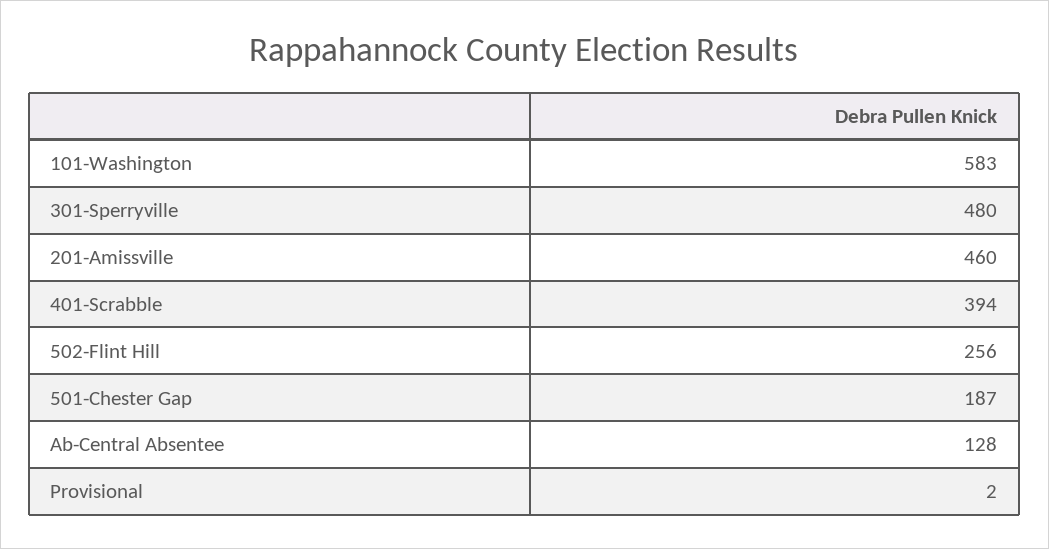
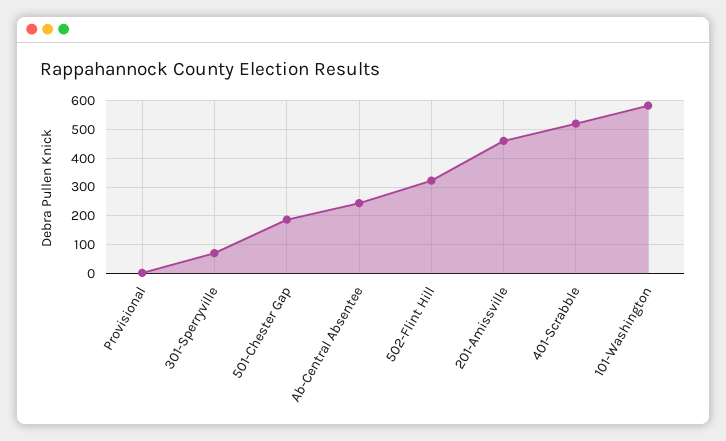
  {
    "101-Washington": 583,
-   "301-Sperryville": 480,
+   "301-Sperryville": 75,
    "201-Amissville": 460,
-   "401-Scrabble": 394,
+   "401-Scrabble": 525,
-   "502-Flint Hill": 256,
+   "502-Flint Hill": 325,
    "501-Chester Gap": 187,
-   "Ab-Central Absentee": 128,
+   "Ab-Central Absentee": 250,
    "Provisional": 2
  }

